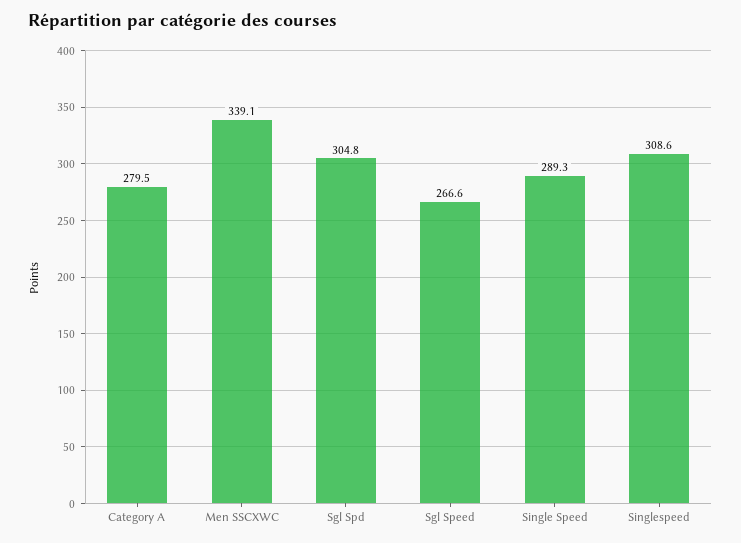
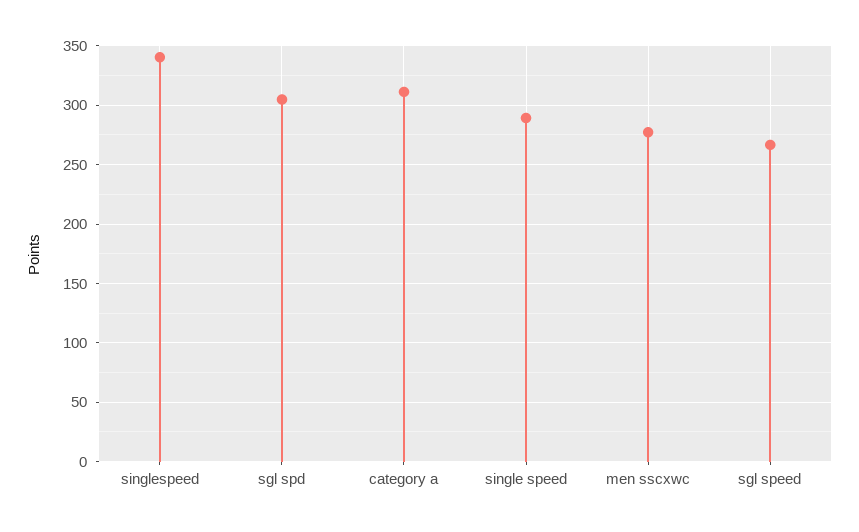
  {
-   "Category A": 279.5,
+   "Category A": 310,
-   "Men SSCXWC": 339.1,
+   "Men SSCXWC": 280,
    "Sgl Spd": 304.8,
    "Sgl Speed": 266.6,
    "Single Speed": 289.3,
-   "Singlespeed": 308.6
+   "Singlespeed": 340
  }

